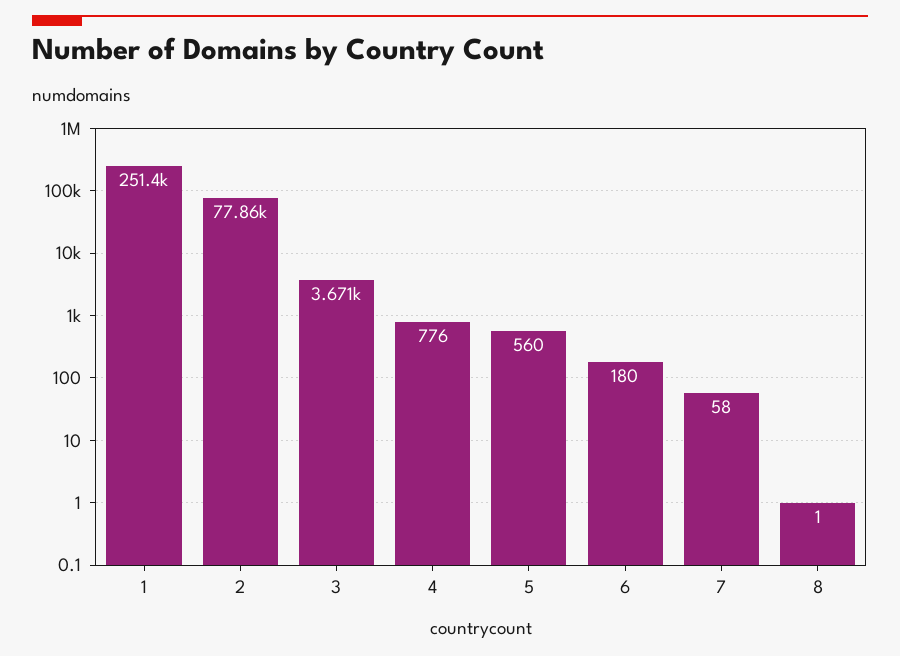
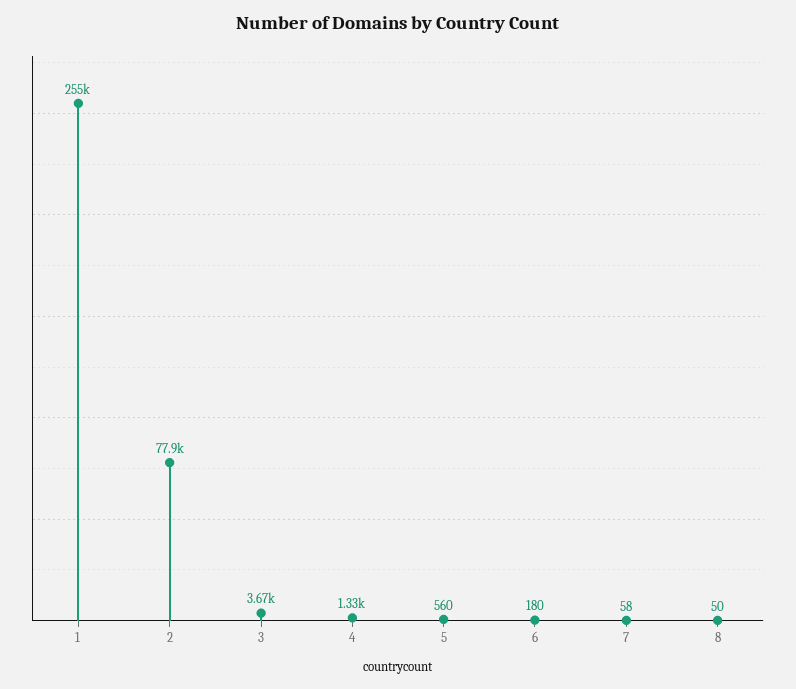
  {
-   "1": 251400,
+   "1": 255000,
    "2": 77860,
    "3": 3671,
-   "4": 776,
+   "4": 1330,
    "5": 560,
    "6": 180,
    "7": 58,
-   "8": 1
+   "8": 50
  }

